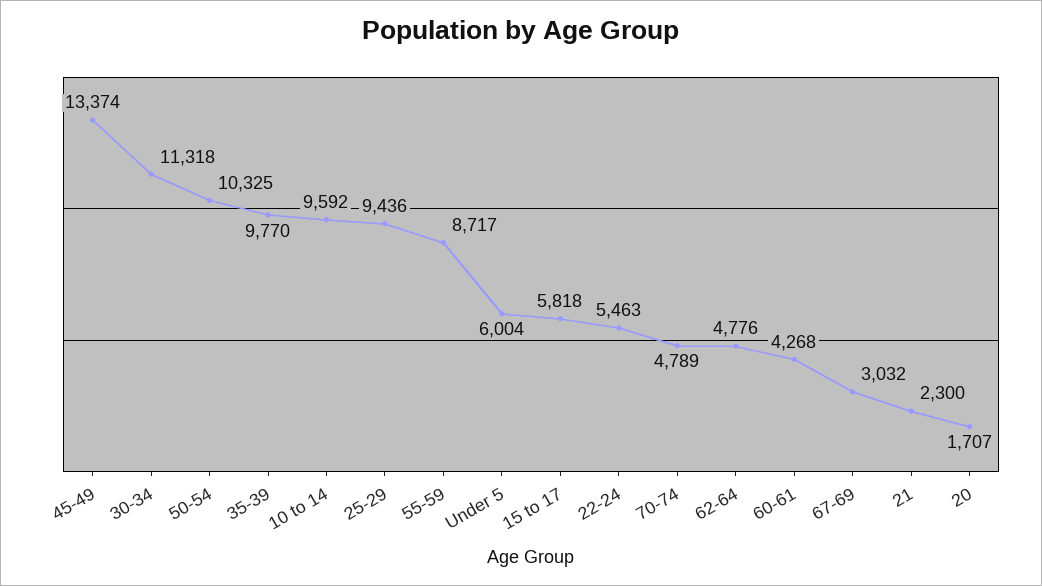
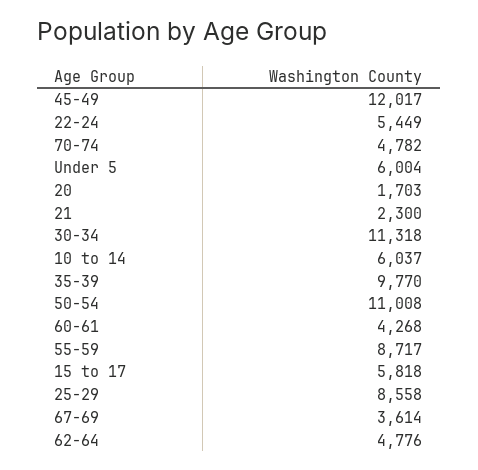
  {
-   "45-49": 13374,
+   "45-49": 12017,
    "30-34": 11318,
-   "50-54": 10325,
+   "50-54": 11008,
    "35-39": 9770,
-   "10 to 14": 9592,
+   "10 to 14": 6037,
-   "25-29": 9436,
+   "25-29": 8558,
    "55-59": 8717,
    "Under 5": 6004,
    "15 to 17": 5818,
-   "22-24": 5463,
+   "22-24": 5449,
-   "70-74": 4789,
+   "70-74": 4782,
    "62-64": 4776,
    "60-61": 4268,
-   "67-69": 3032,
+   "67-69": 3614,
    "21": 2300,
-   "20": 1707
+   "20": 1703
  }

